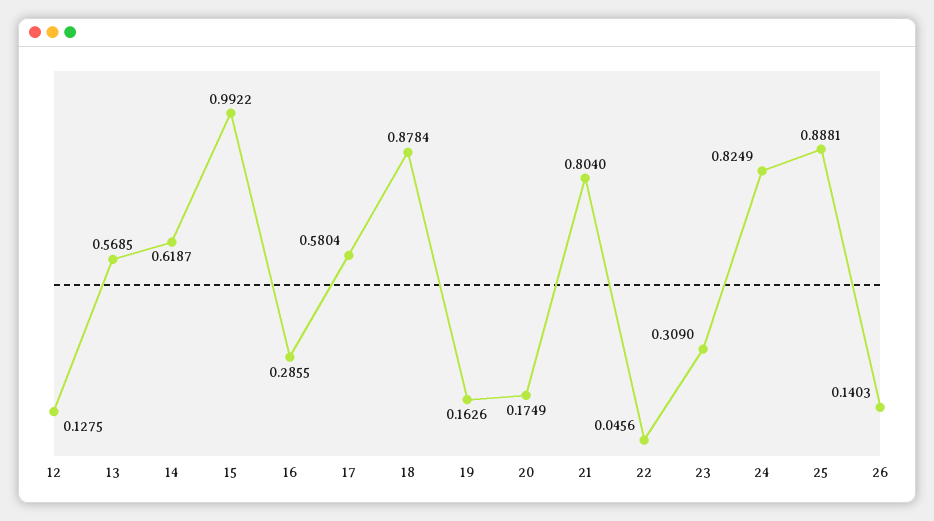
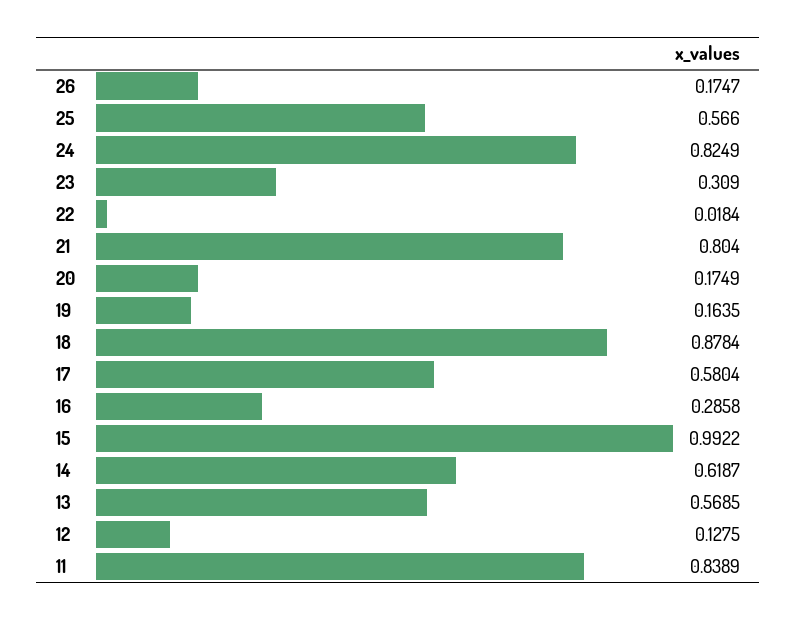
  {
    "12": 0.1275,
    "13": 0.5685,
    "14": 0.6187,
    "15": 0.9922,
-   "16": 0.2855,
+   "16": 0.2858,
    "17": 0.5804,
    "18": 0.8784,
-   "19": 0.1626,
+   "19": 0.1635,
    "20": 0.1749,
    "21": 0.804,
-   "22": 0.0456,
+   "22": 0.0184,
    "23": 0.309,
    "24": 0.8249,
-   "25": 0.8881,
+   "25": 0.566,
-   "26": 0.1403
+   "26": 0.1747,
+   "11": 0.8389
  }

